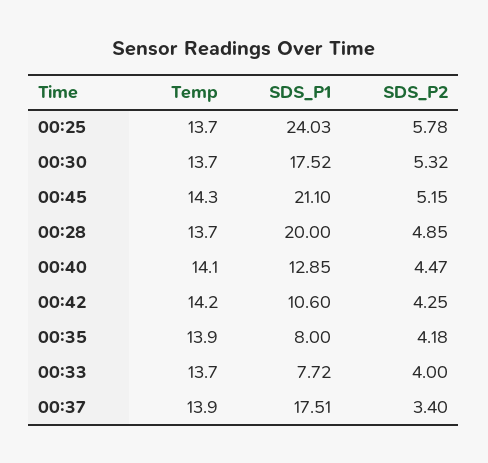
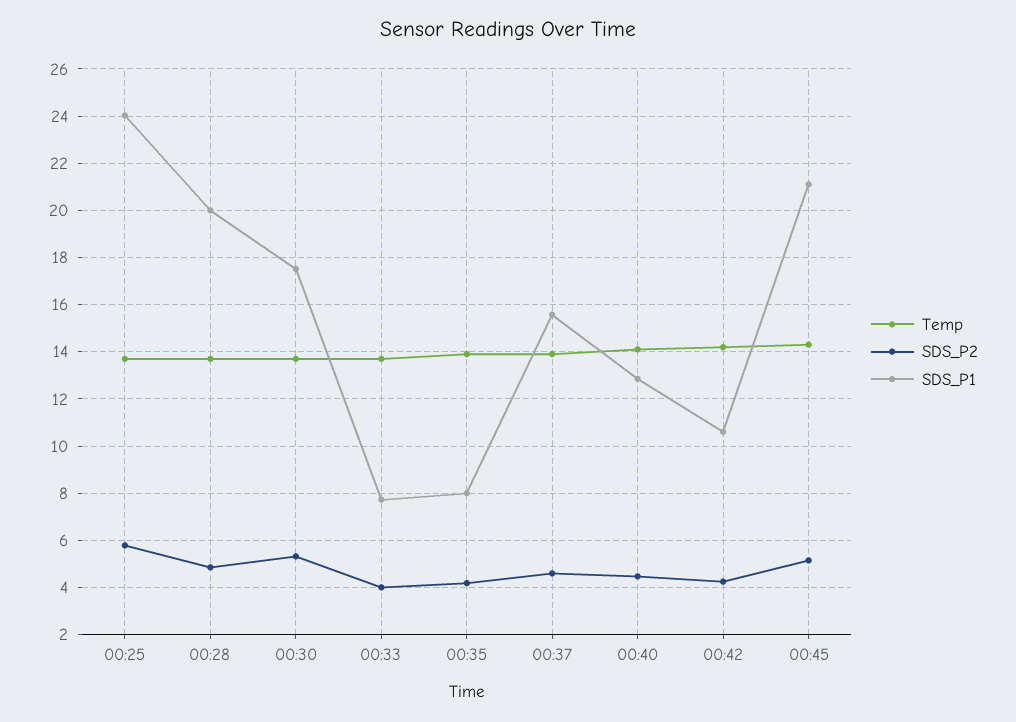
  {
    "Temp": {
      "00:25": 13.7,
      "00:30": 13.7,
      "00:45": 14.3,
      "00:28": 13.7,
      "00:40": 14.1,
      "00:42": 14.2,
      "00:35": 13.9,
      "00:33": 13.7,
      "00:37": 13.9
    },
    "SDS_P1": {
      "00:25": 24.03,
      "00:30": 17.52,
      "00:45": 21.1,
      "00:28": 20,
      "00:40": 12.85,
      "00:42": 10.6,
      "00:35": 8,
      "00:33": 7.72,
-     "00:37": 17.51
+     "00:37": 15.5
    },
    "SDS_P2": {
      "00:25": 5.78,
      "00:30": 5.32,
      "00:45": 5.15,
      "00:28": 4.85,
      "00:40": 4.47,
      "00:42": 4.25,
      "00:35": 4.18,
      "00:33": 4,
-     "00:37": 3.4
+     "00:37": 4.5
    }
  }

